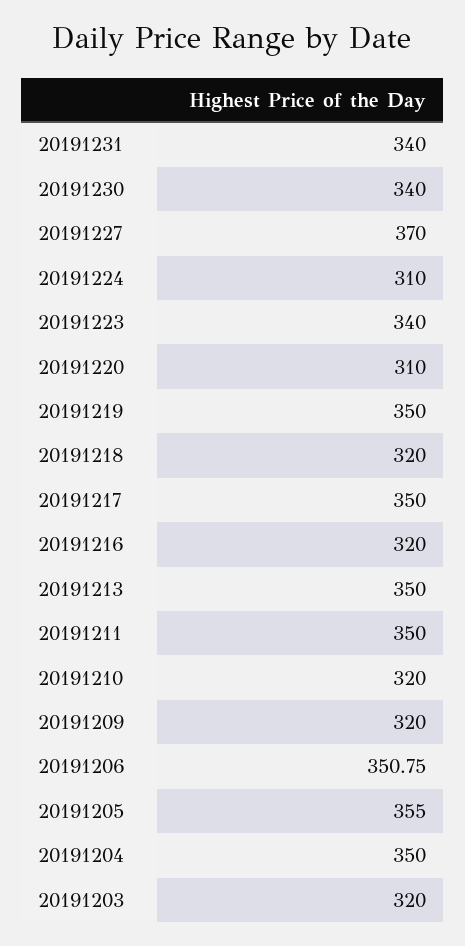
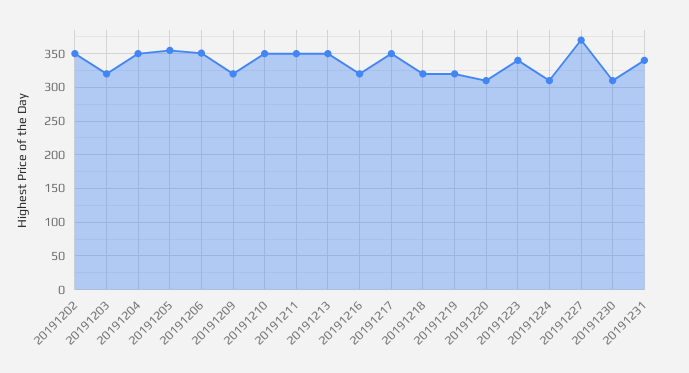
  {
    "20191231": 340,
-   "20191230": 340,
+   "20191230": 310,
    "20191227": 370,
    "20191224": 310,
    "20191223": 340,
    "20191220": 310,
-   "20191219": 350,
+   "20191219": 320,
    "20191218": 320,
    "20191217": 350,
    "20191216": 320,
    "20191213": 350,
    "20191211": 350,
-   "20191210": 320,
+   "20191210": 350,
    "20191209": 320,
    "20191206": 350.75,
    "20191205": 355,
    "20191204": 350,
-   "20191203": 320
+   "20191203": 320,
+   "20191202": 350
  }

